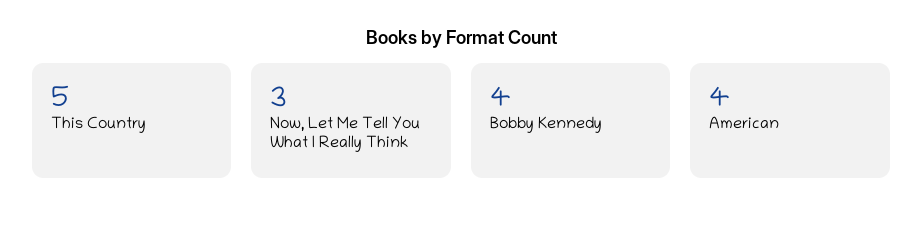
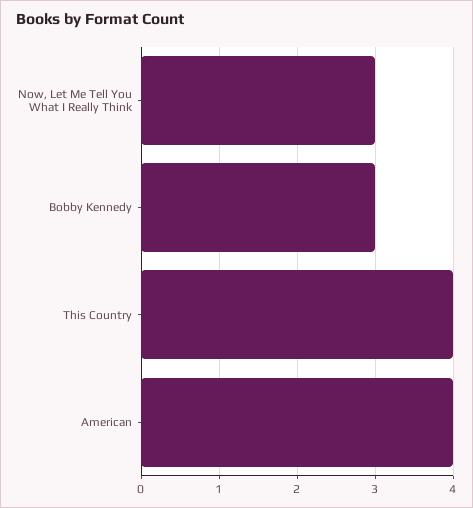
  {
-   "This Country": 5,
+   "This Country": 4,
    "Now, Let Me Tell You What I Really Think": 3,
-   "Bobby Kennedy": 4,
+   "Bobby Kennedy": 3,
    "American": 4
  }

